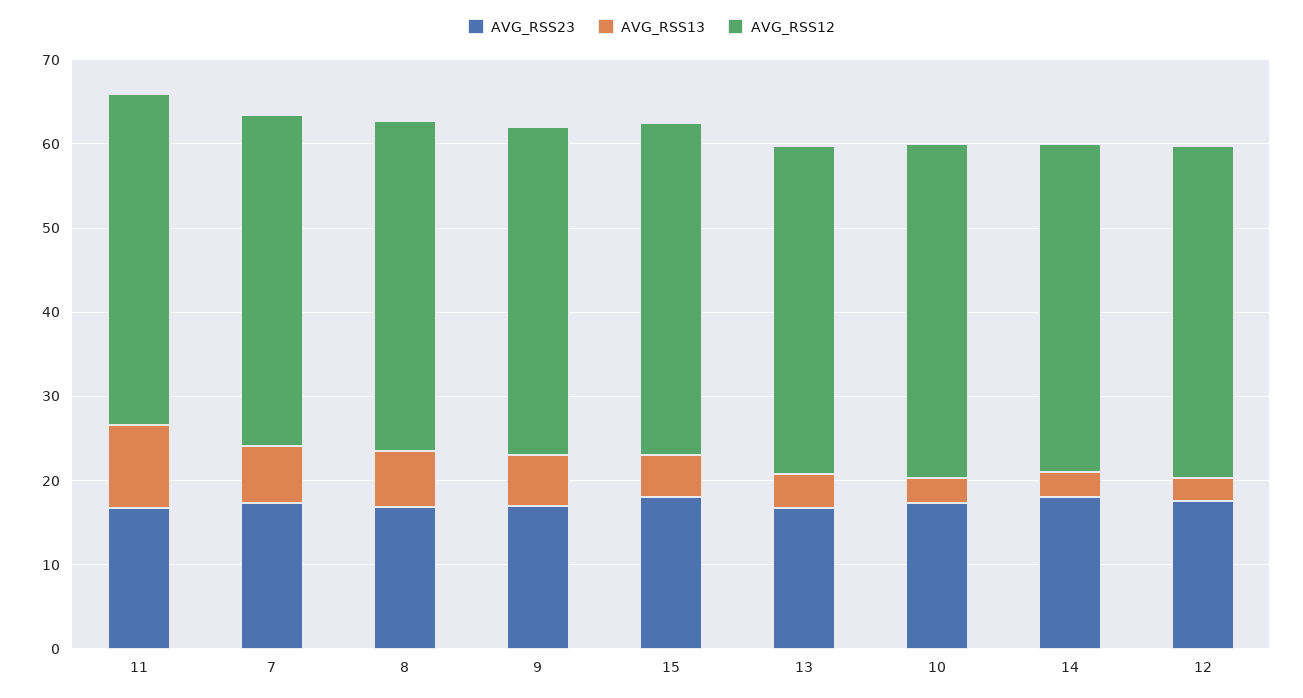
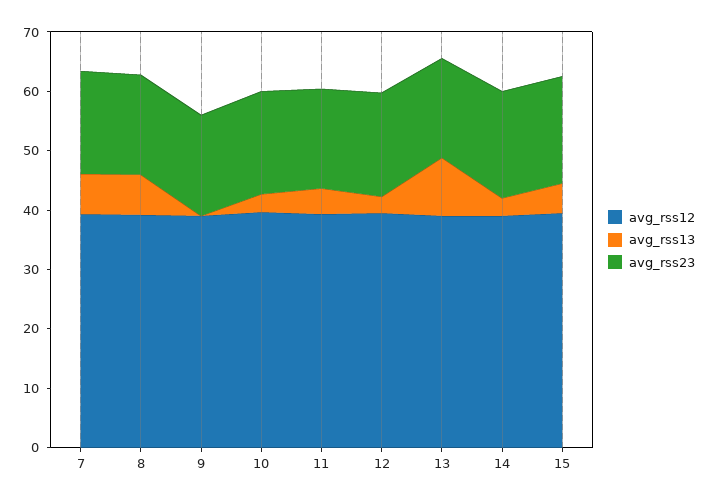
  {
    "AVG_RSS23": {
      "11": 16,
      "7": 18,
      "8": 16,
      "9": 18,
      "15": 18,
      "13": 16,
      "10": 18,
      "14": 18,
      "12": 18
    },
    "AVG_RSS13": {
-     "11": 10,
+     "11": 4,
      "7": 6,
      "8": 6,
-     "9": 6,
+     "9": 0,
      "15": 6,
-     "13": 4,
+     "13": 10,
      "10": 4,
      "14": 4,
      "12": 2
    },
    "AVG_RSS12": {
      "11": 40,
      "7": 40,
      "8": 40,
      "9": 40,
      "15": 40,
      "13": 40,
      "10": 40,
      "14": 40,
      "12": 40
    }
  }

